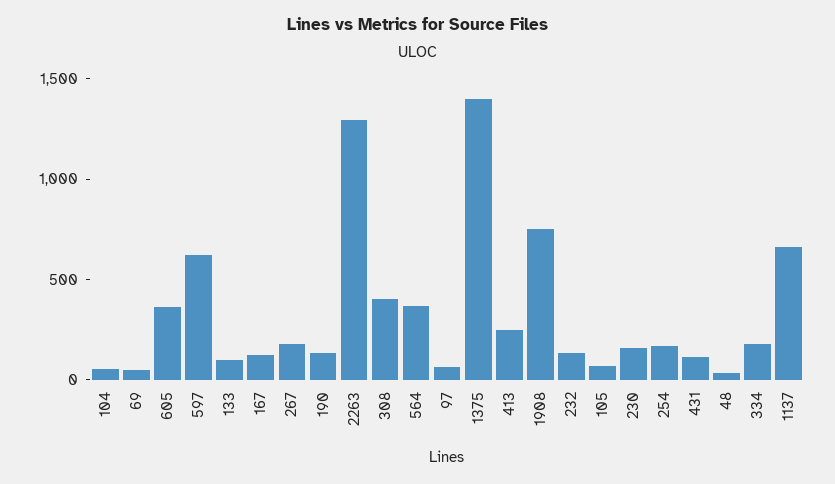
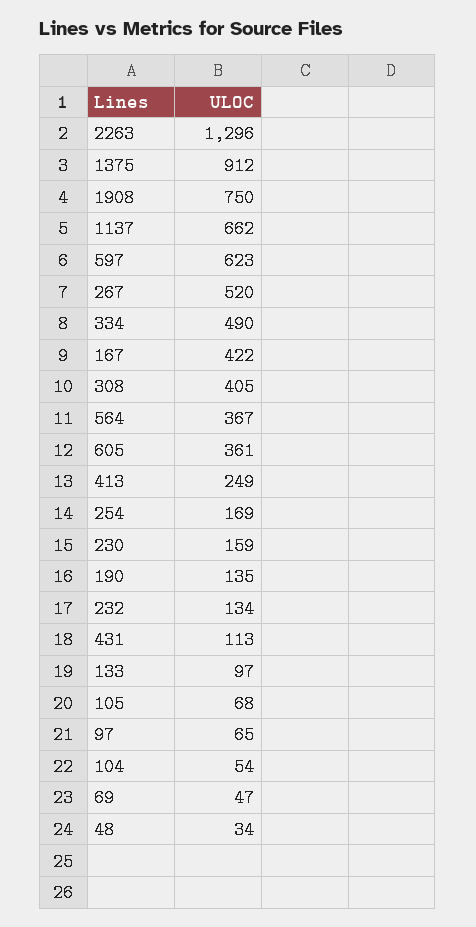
  {
    "104": 54,
    "69": 47,
    "605": 361,
    "597": 623,
    "133": 97,
-   "167": 100,
+   "167": 422,
-   "267": 200,
+   "267": 520,
    "190": 135,
    "2263": 1296,
    "308": 405,
    "564": 367,
    "97": 65,
-   "1375": 1400,
+   "1375": 912,
    "413": 249,
    "1908": 750,
    "232": 134,
    "105": 68,
    "230": 159,
    "254": 169,
    "431": 113,
    "48": 34,
-   "334": 200,
+   "334": 490,
    "1137": 662
  }

